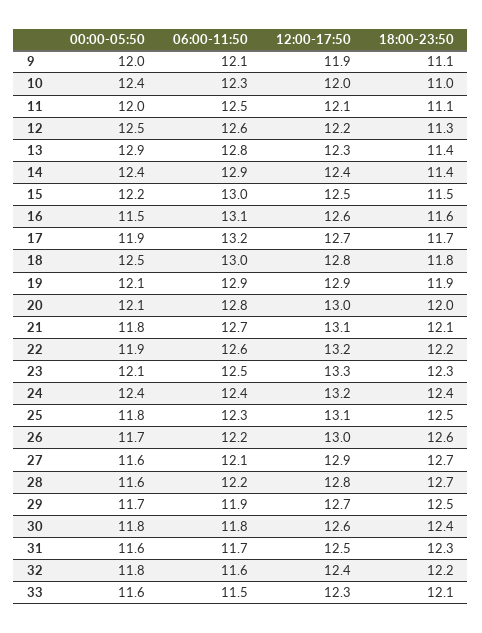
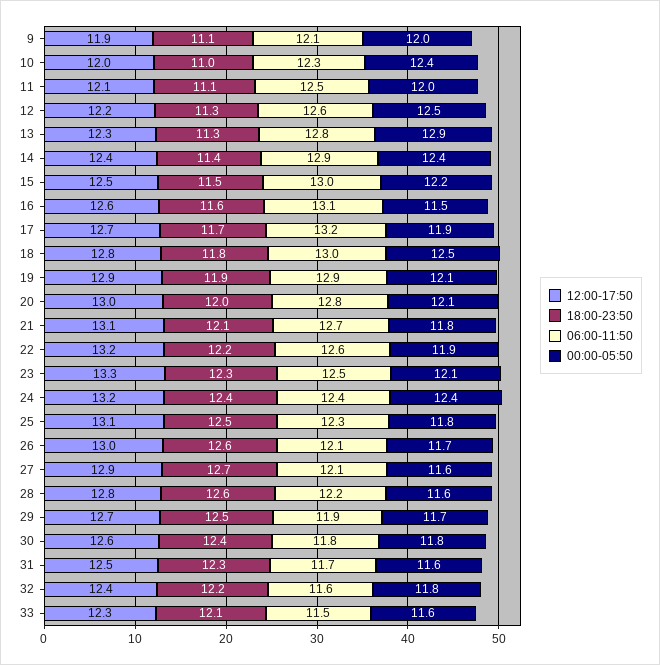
  {
    "00:00-05:50": {
      "9": 12,
      "10": 12.4,
      "11": 12,
      "12": 12.5,
      "13": 12.9,
      "14": 12.4,
      "15": 12.2,
      "16": 11.5,
      "17": 11.9,
      "18": 12.5,
      "19": 12.1,
      "20": 12.1,
      "21": 11.8,
      "22": 11.9,
      "23": 12.1,
      "24": 12.4,
      "25": 11.8,
      "26": 11.7,
      "27": 11.6,
      "28": 11.6,
      "29": 11.7,
      "30": 11.8,
      "31": 11.6,
      "32": 11.8,
      "33": 11.6
    },
    "06:00-11:50": {
      "9": 12.1,
      "10": 12.3,
      "11": 12.5,
      "12": 12.6,
      "13": 12.8,
      "14": 12.9,
      "15": 13,
      "16": 13.1,
      "17": 13.2,
      "18": 13,
      "19": 12.9,
      "20": 12.8,
      "21": 12.7,
      "22": 12.6,
      "23": 12.5,
      "24": 12.4,
      "25": 12.3,
-     "26": 12.2,
+     "26": 12.1,
      "27": 12.1,
      "28": 12.2,
      "29": 11.9,
      "30": 11.8,
      "31": 11.7,
      "32": 11.6,
      "33": 11.5
    },
    "12:00-17:50": {
      "9": 11.9,
      "10": 12,
      "11": 12.1,
      "12": 12.2,
      "13": 12.3,
      "14": 12.4,
      "15": 12.5,
      "16": 12.6,
      "17": 12.7,
      "18": 12.8,
      "19": 12.9,
      "20": 13,
      "21": 13.1,
      "22": 13.2,
      "23": 13.3,
      "24": 13.2,
      "25": 13.1,
      "26": 13,
      "27": 12.9,
      "28": 12.8,
      "29": 12.7,
      "30": 12.6,
      "31": 12.5,
      "32": 12.4,
      "33": 12.3
    },
    "18:00-23:50": {
      "9": 11.1,
      "10": 11,
      "11": 11.1,
      "12": 11.3,
-     "13": 11.4,
+     "13": 11.3,
      "14": 11.4,
      "15": 11.5,
      "16": 11.6,
      "17": 11.7,
      "18": 11.8,
      "19": 11.9,
      "20": 12,
      "21": 12.1,
      "22": 12.2,
      "23": 12.3,
      "24": 12.4,
      "25": 12.5,
      "26": 12.6,
      "27": 12.7,
-     "28": 12.7,
+     "28": 12.6,
      "29": 12.5,
      "30": 12.4,
      "31": 12.3,
      "32": 12.2,
      "33": 12.1
    }
  }

